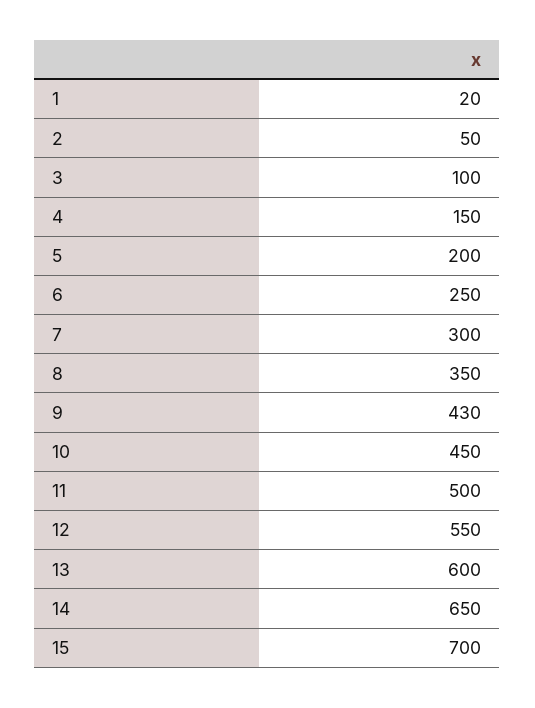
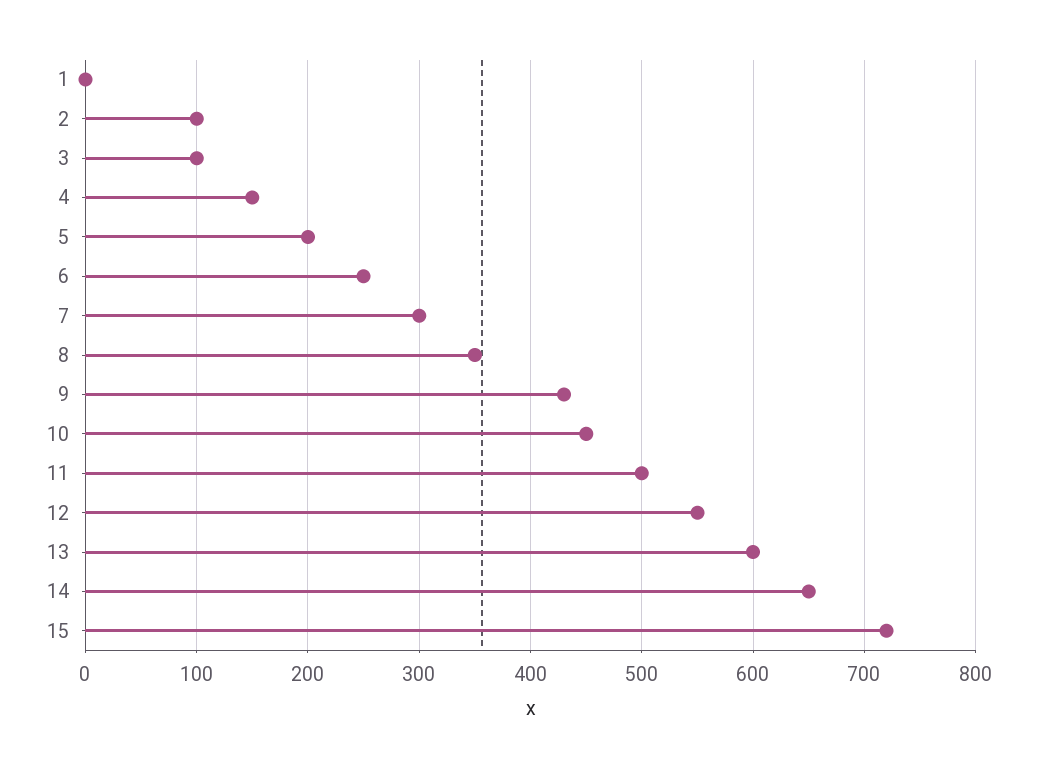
  {
-   "1": 20,
+   "1": 0,
-   "2": 50,
+   "2": 100,
    "3": 100,
    "4": 150,
    "5": 200,
    "6": 250,
    "7": 300,
    "8": 350,
    "9": 430,
    "10": 450,
    "11": 500,
    "12": 550,
    "13": 600,
    "14": 650,
-   "15": 700
+   "15": 720
  }

